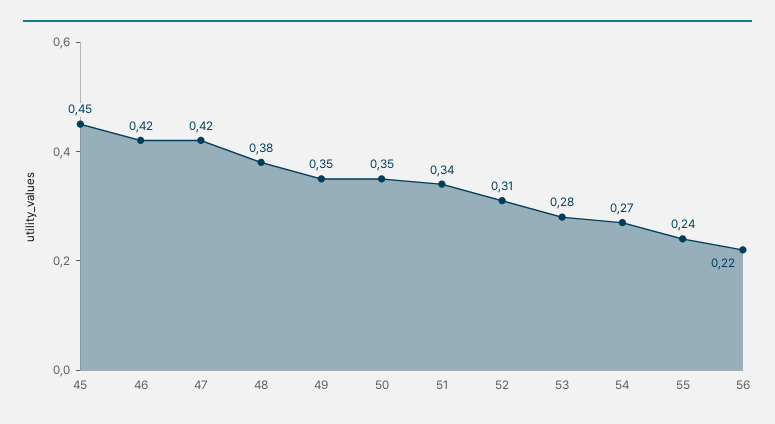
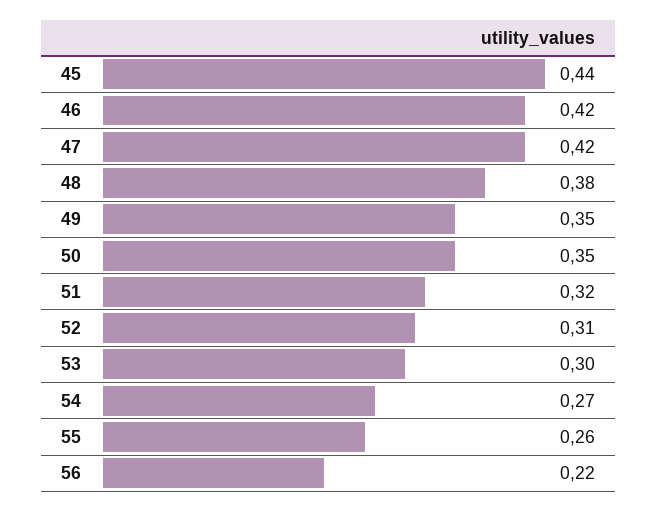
  {
-   "45": 0.45,
+   "45": 0.44,
    "46": 0.42,
    "47": 0.42,
    "48": 0.38,
    "49": 0.35,
    "50": 0.35,
-   "51": 0.34,
+   "51": 0.32,
    "52": 0.31,
-   "53": 0.28,
+   "53": 0.3,
    "54": 0.27,
-   "55": 0.24,
+   "55": 0.26,
    "56": 0.22
  }

